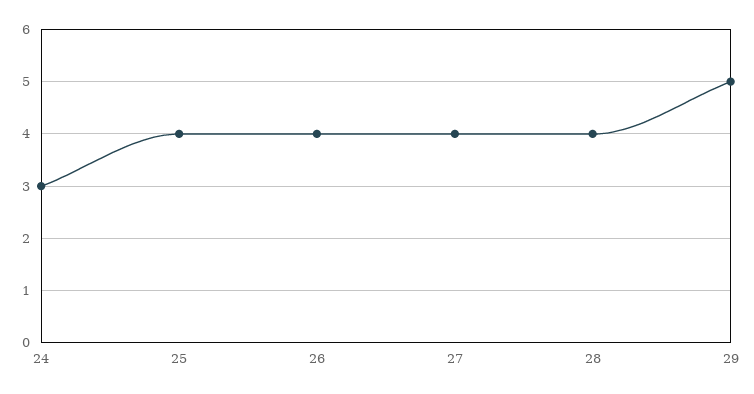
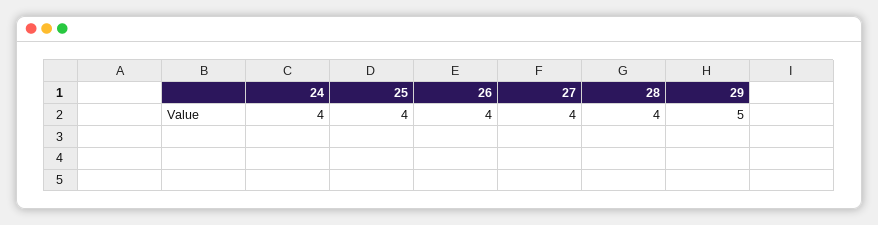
  {
-   "24": 3,
+   "24": 4,
    "25": 4,
    "26": 4,
    "27": 4,
    "28": 4,
    "29": 5
  }

